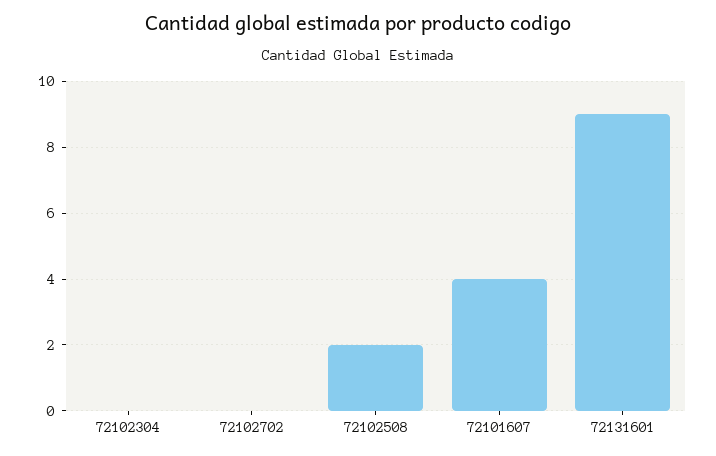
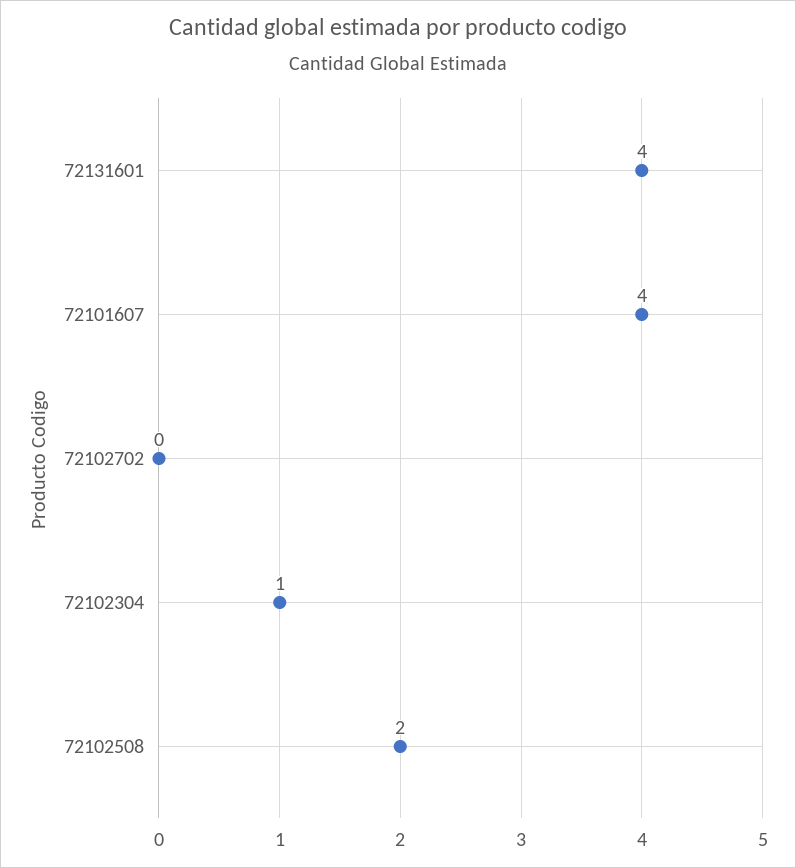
  {
-   "72102304": 0,
+   "72102304": 1,
    "72102702": 0,
    "72102508": 2,
    "72101607": 4,
-   "72131601": 9
+   "72131601": 4
  }

